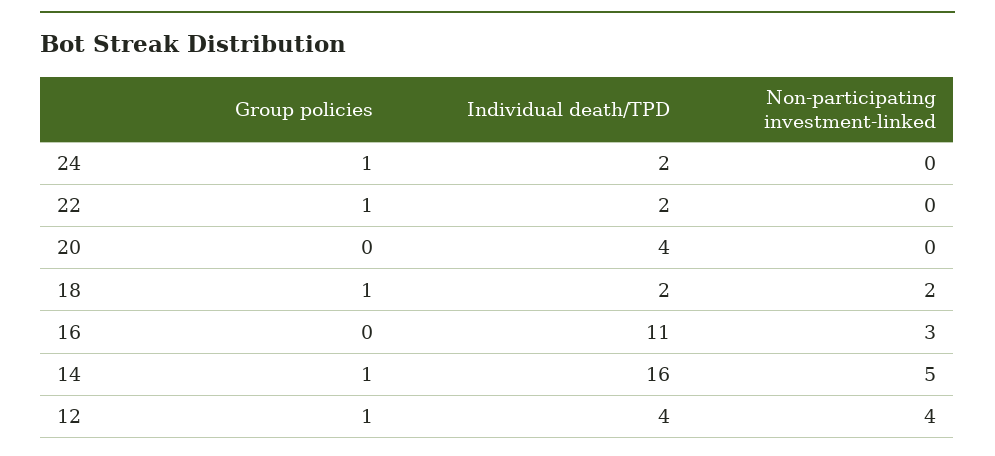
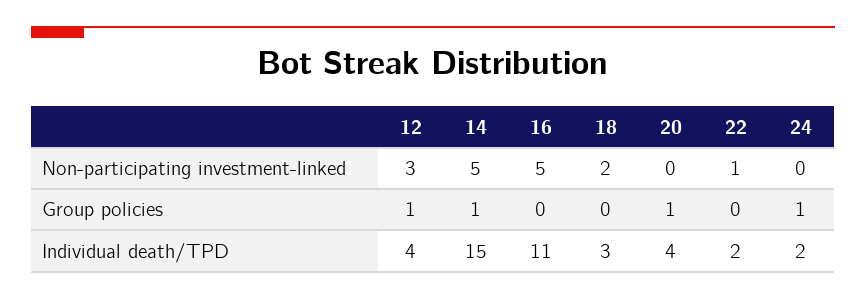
  {
    "Group policies": {
      "24": 1,
-     "22": 1,
+     "22": 0,
-     "20": 0,
+     "20": 1,
-     "18": 1,
+     "18": 0,
      "16": 0,
      "14": 1,
      "12": 1
    },
    "Individual death/TPD": {
      "24": 2,
      "22": 2,
      "20": 4,
-     "18": 2,
+     "18": 3,
      "16": 11,
-     "14": 16,
+     "14": 15,
      "12": 4
    },
    "Non-participating investment-linked": {
      "24": 0,
-     "22": 0,
+     "22": 1,
      "20": 0,
      "18": 2,
-     "16": 3,
+     "16": 5,
      "14": 5,
-     "12": 4
+     "12": 3
    }
  }

